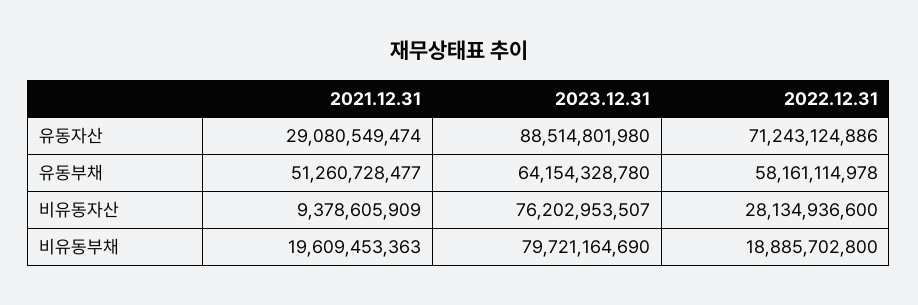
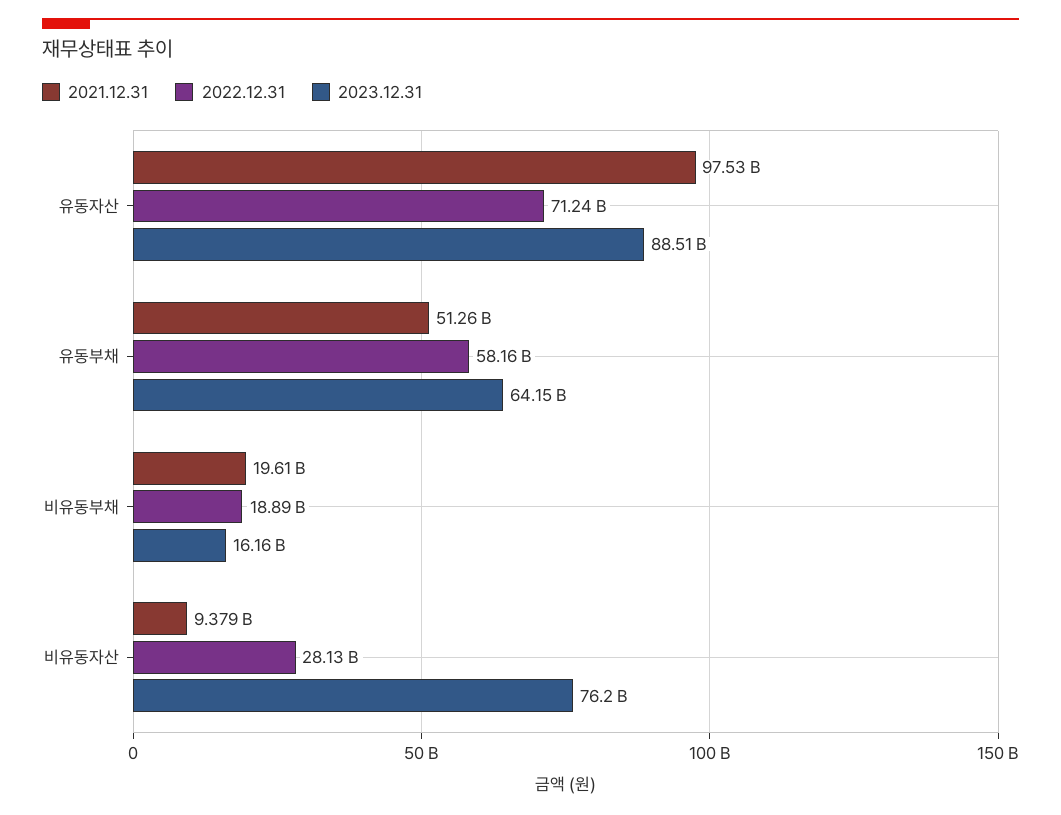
  {
    "2021.12.31": {
-     "유동자산": 29080549474,
+     "유동자산": 97530000000,
      "유동부채": 51260728477,
      "비유동자산": 9378605909,
      "비유동부채": 19609453363
    },
    "2023.12.31": {
      "유동자산": 88514801980,
      "유동부채": 64154328780,
      "비유동자산": 76202953507,
-     "비유동부채": 79721164690
+     "비유동부채": 16160000000
    },
    "2022.12.31": {
      "유동자산": 71243124886,
      "유동부채": 58161114978,
      "비유동자산": 28134936600,
      "비유동부채": 18885702800
    }
  }

